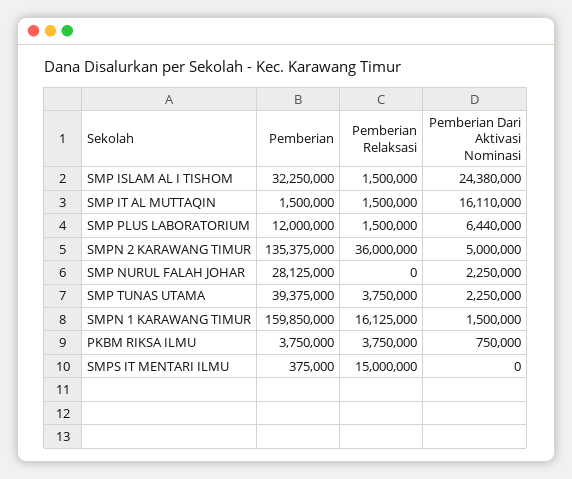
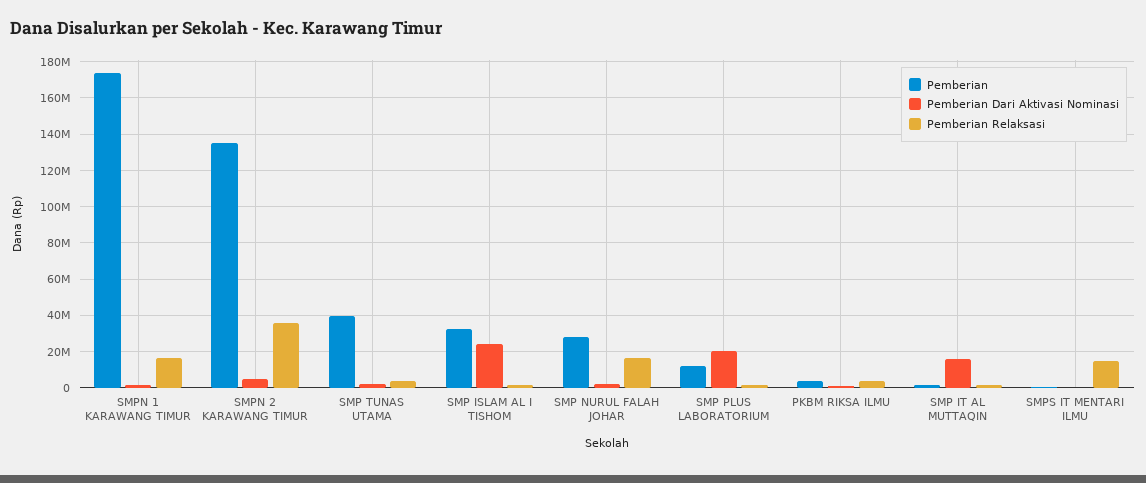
  {
    "Pemberian": {
      "SMP ISLAM AL I TISHOM": 32250000,
      "SMP IT AL MUTTAQIN": 1500000,
      "SMP PLUS LABORATORIUM": 12000000,
      "SMPN 2 KARAWANG TIMUR": 135375000,
      "SMP NURUL FALAH JOHAR": 28125000,
      "SMP TUNAS UTAMA": 39375000,
-     "SMPN 1 KARAWANG TIMUR": 159850000,
+     "SMPN 1 KARAWANG TIMUR": 175000000,
      "PKBM RIKSA ILMU": 3750000,
      "SMPS IT MENTARI ILMU": 375000
    },
    "Pemberian Relaksasi": {
      "SMP ISLAM AL I TISHOM": 1500000,
      "SMP IT AL MUTTAQIN": 1500000,
      "SMP PLUS LABORATORIUM": 1500000,
      "SMPN 2 KARAWANG TIMUR": 36000000,
-     "SMP NURUL FALAH JOHAR": 0,
+     "SMP NURUL FALAH JOHAR": 15000000,
      "SMP TUNAS UTAMA": 3750000,
      "SMPN 1 KARAWANG TIMUR": 16125000,
      "PKBM RIKSA ILMU": 3750000,
      "SMPS IT MENTARI ILMU": 15000000
    },
    "Pemberian Dari Aktivasi Nominasi": {
      "SMP ISLAM AL I TISHOM": 24380000,
      "SMP IT AL MUTTAQIN": 16110000,
-     "SMP PLUS LABORATORIUM": 6440000,
+     "SMP PLUS LABORATORIUM": 20000000,
      "SMPN 2 KARAWANG TIMUR": 5000000,
      "SMP NURUL FALAH JOHAR": 2250000,
      "SMP TUNAS UTAMA": 2250000,
      "SMPN 1 KARAWANG TIMUR": 1500000,
      "PKBM RIKSA ILMU": 750000,
      "SMPS IT MENTARI ILMU": 0
    }
  }

